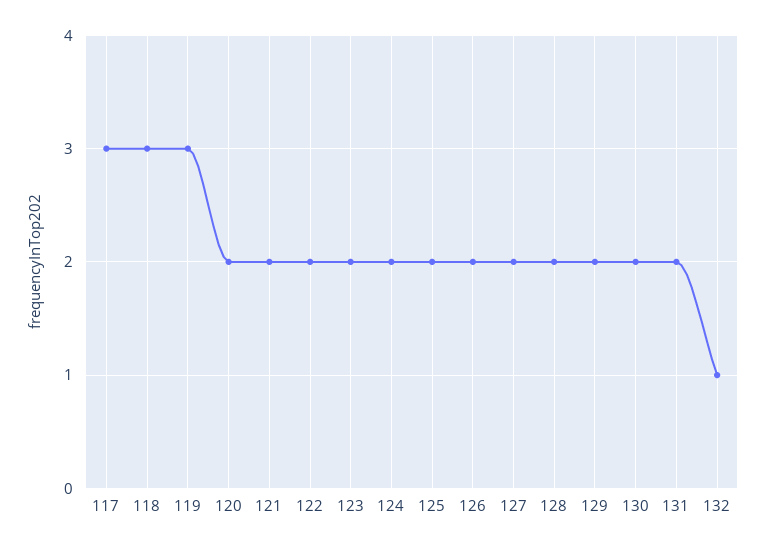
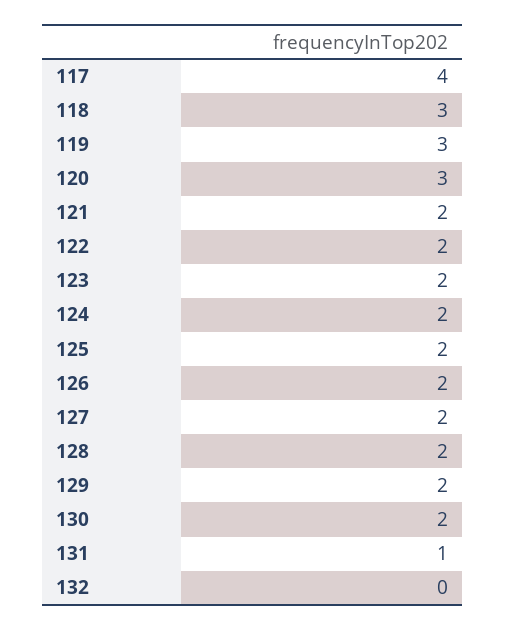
  {
-   "117": 3,
+   "117": 4,
    "118": 3,
    "119": 3,
-   "120": 2,
+   "120": 3,
    "121": 2,
    "122": 2,
    "123": 2,
    "124": 2,
    "125": 2,
    "126": 2,
    "127": 2,
    "128": 2,
    "129": 2,
    "130": 2,
-   "131": 2,
+   "131": 1,
-   "132": 1
+   "132": 0
  }

